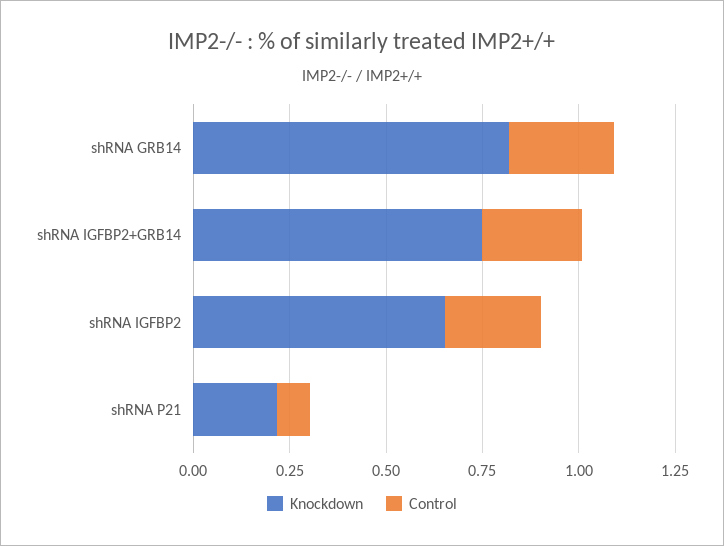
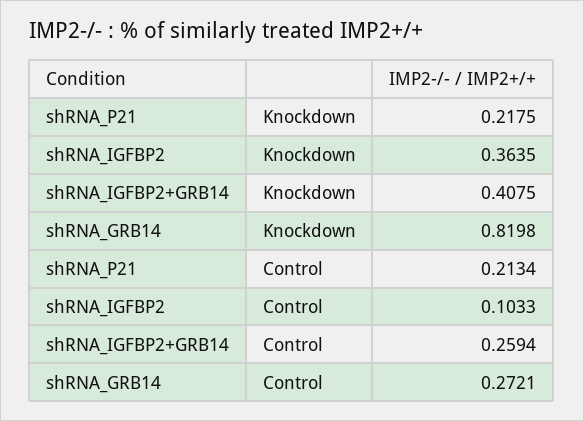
  {
    "Knockdown": {
      "shRNA GRB14": 0.8198,
-     "shRNA IGFBP2+GRB14": 0.75,
+     "shRNA IGFBP2+GRB14": 0.4075,
-     "shRNA IGFBP2": 0.65,
+     "shRNA IGFBP2": 0.3635,
      "shRNA P21": 0.2175
    },
    "Control": {
      "shRNA GRB14": 0.2721,
      "shRNA IGFBP2+GRB14": 0.2594,
-     "shRNA IGFBP2": 0.25,
+     "shRNA IGFBP2": 0.1033,
-     "shRNA P21": 0.1
+     "shRNA P21": 0.2134
    }
  }

